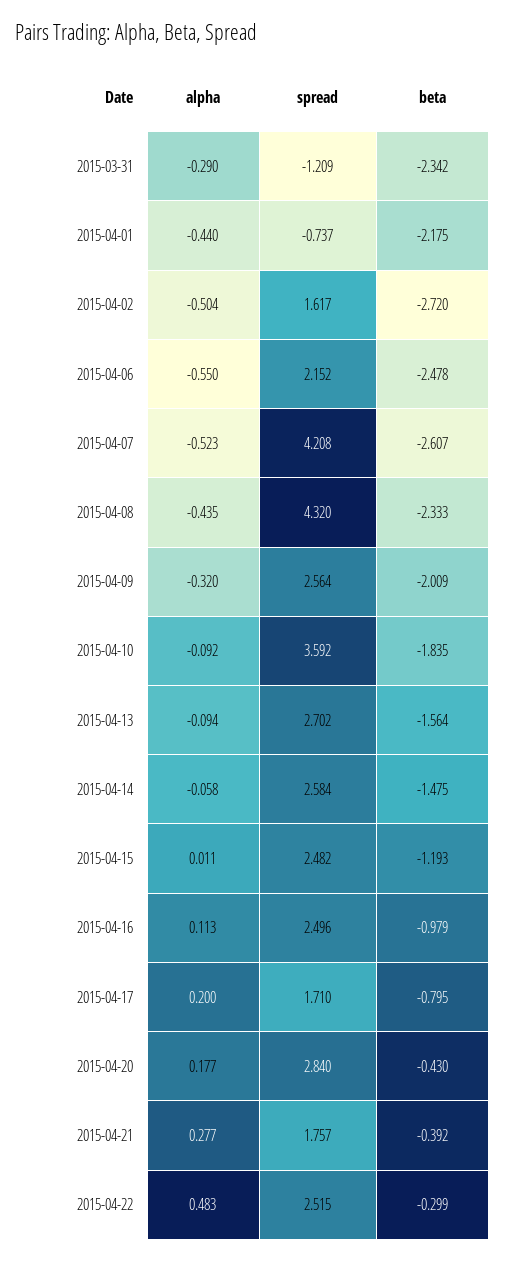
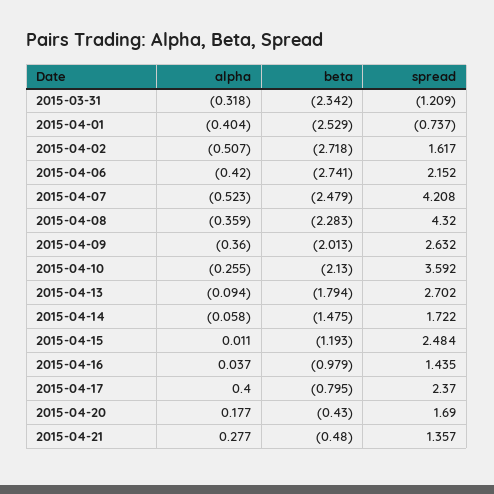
  {
    "alpha": {
-     "2015-03-31": -0.29,
+     "2015-03-31": -0.318,
-     "2015-04-01": -0.44,
+     "2015-04-01": -0.404,
-     "2015-04-02": -0.504,
+     "2015-04-02": -0.507,
-     "2015-04-06": -0.55,
+     "2015-04-06": -0.42,
      "2015-04-07": -0.523,
-     "2015-04-08": -0.435,
+     "2015-04-08": -0.359,
-     "2015-04-09": -0.32,
+     "2015-04-09": -0.36,
-     "2015-04-10": -0.092,
+     "2015-04-10": -0.255,
      "2015-04-13": -0.094,
      "2015-04-14": -0.058,
      "2015-04-15": 0.011,
-     "2015-04-16": 0.113,
+     "2015-04-16": 0.037,
-     "2015-04-17": 0.2,
+     "2015-04-17": 0.4,
      "2015-04-20": 0.177,
-     "2015-04-21": 0.277,
+     "2015-04-21": 0.277
-     "2015-04-22": 0.483
    },
    "spread": {
      "2015-03-31": -1.209,
      "2015-04-01": -0.737,
      "2015-04-02": 1.617,
      "2015-04-06": 2.152,
      "2015-04-07": 4.208,
      "2015-04-08": 4.32,
-     "2015-04-09": 2.564,
+     "2015-04-09": 2.632,
      "2015-04-10": 3.592,
      "2015-04-13": 2.702,
-     "2015-04-14": 2.584,
+     "2015-04-14": 1.722,
-     "2015-04-15": 2.482,
+     "2015-04-15": 2.484,
-     "2015-04-16": 2.496,
+     "2015-04-16": 1.435,
-     "2015-04-17": 1.71,
+     "2015-04-17": 2.37,
-     "2015-04-20": 2.84,
+     "2015-04-20": 1.69,
-     "2015-04-21": 1.757,
+     "2015-04-21": 1.357
-     "2015-04-22": 2.515
    },
    "beta": {
      "2015-03-31": -2.342,
-     "2015-04-01": -2.175,
+     "2015-04-01": -2.529,
-     "2015-04-02": -2.72,
+     "2015-04-02": -2.718,
-     "2015-04-06": -2.478,
+     "2015-04-06": -2.741,
-     "2015-04-07": -2.607,
+     "2015-04-07": -2.479,
-     "2015-04-08": -2.333,
+     "2015-04-08": -2.283,
-     "2015-04-09": -2.009,
+     "2015-04-09": -2.013,
-     "2015-04-10": -1.835,
+     "2015-04-10": -2.13,
-     "2015-04-13": -1.564,
+     "2015-04-13": -1.794,
      "2015-04-14": -1.475,
      "2015-04-15": -1.193,
      "2015-04-16": -0.979,
      "2015-04-17": -0.795,
      "2015-04-20": -0.43,
-     "2015-04-21": -0.392,
+     "2015-04-21": -0.48
-     "2015-04-22": -0.299
    }
  }

